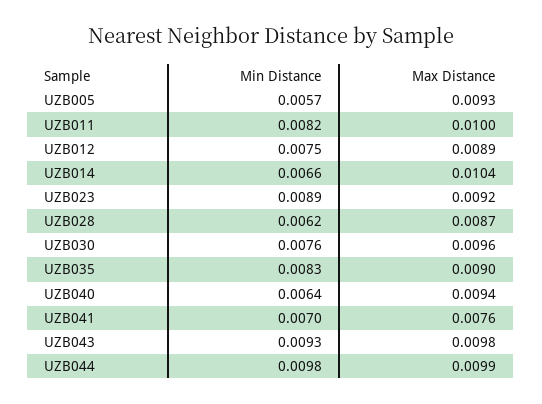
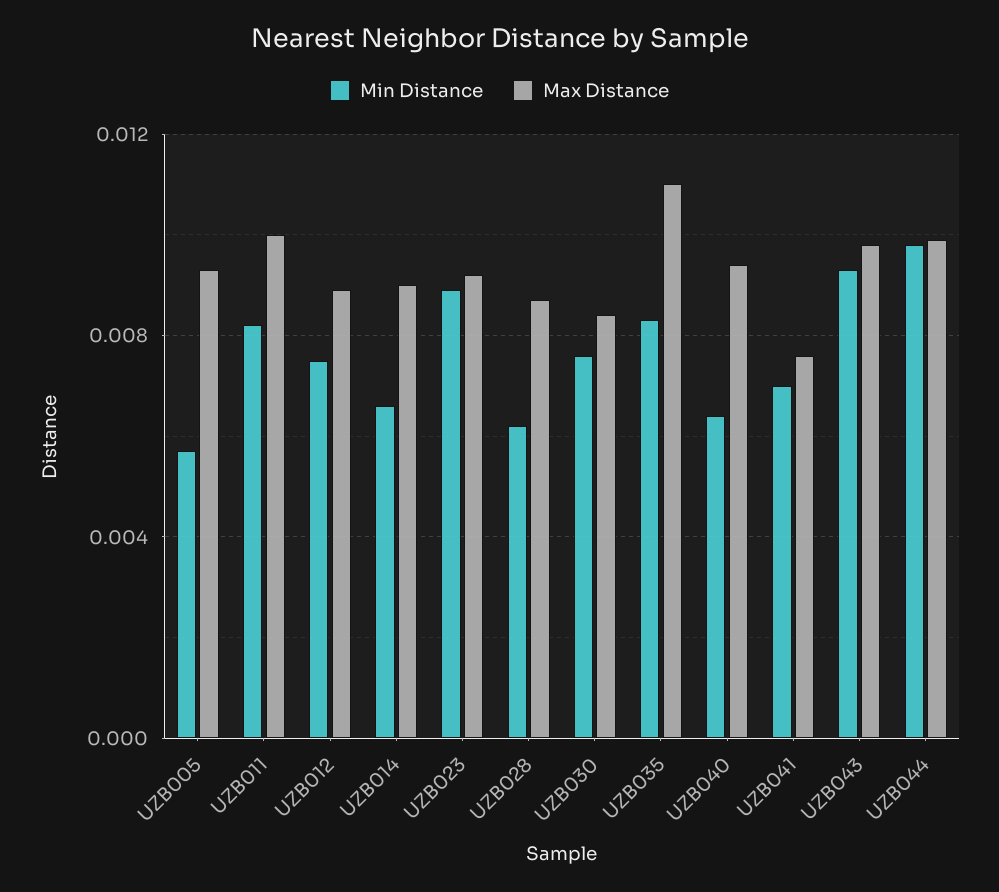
  {
    "Min Distance": {
      "UZB005": 0.0057,
      "UZB011": 0.0082,
      "UZB012": 0.0075,
      "UZB014": 0.0066,
      "UZB023": 0.0089,
      "UZB028": 0.0062,
      "UZB030": 0.0076,
      "UZB035": 0.0083,
      "UZB040": 0.0064,
      "UZB041": 0.007,
      "UZB043": 0.0093,
      "UZB044": 0.0098
    },
    "Max Distance": {
      "UZB005": 0.0093,
      "UZB011": 0.01,
      "UZB012": 0.0089,
-     "UZB014": 0.0104,
+     "UZB014": 0.009,
      "UZB023": 0.0092,
      "UZB028": 0.0087,
-     "UZB030": 0.0096,
+     "UZB030": 0.0085,
-     "UZB035": 0.009,
+     "UZB035": 0.011,
      "UZB040": 0.0094,
      "UZB041": 0.0076,
      "UZB043": 0.0098,
      "UZB044": 0.0099
    }
  }

